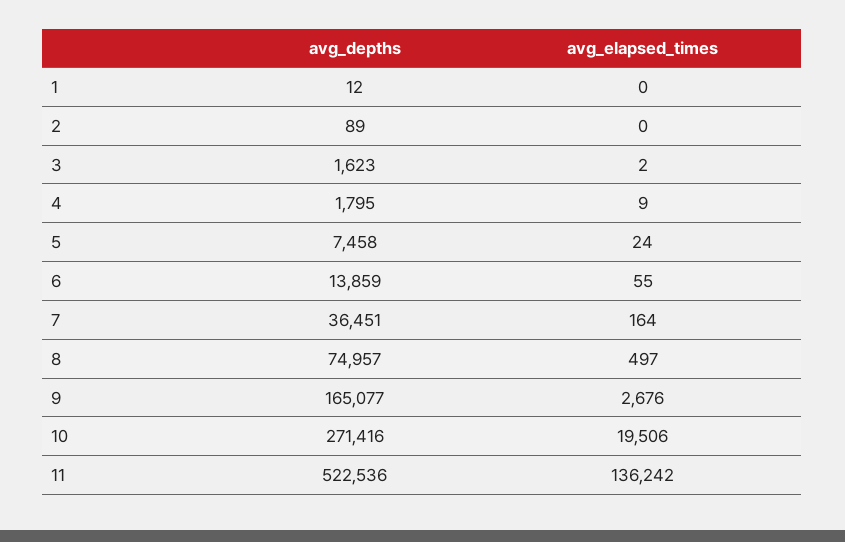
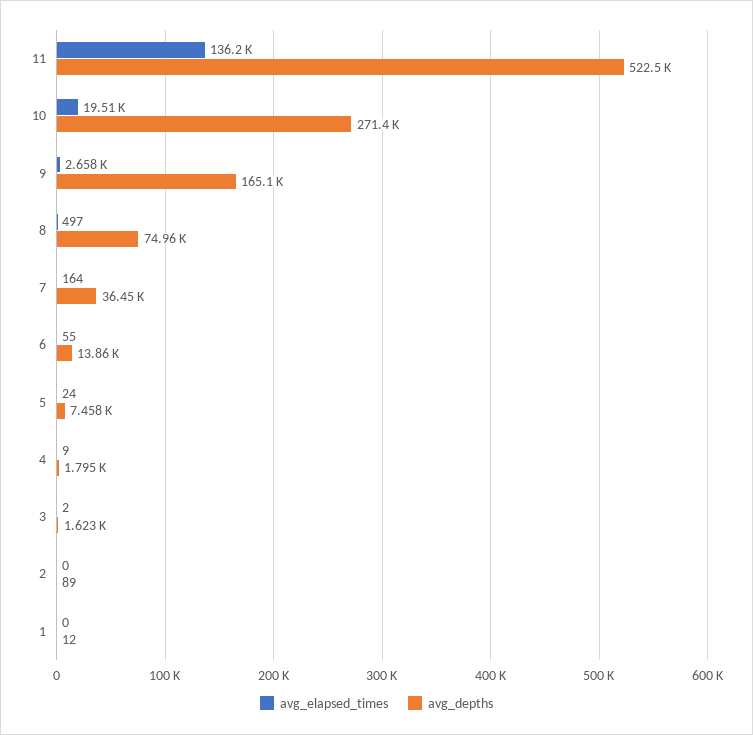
  {
    "avg_depths": {
      "1": 12,
      "2": 89,
      "3": 1623,
      "4": 1795,
      "5": 7458,
      "6": 13859,
      "7": 36451,
      "8": 74957,
      "9": 165077,
      "10": 271416,
      "11": 522536
    },
    "avg_elapsed_times": {
      "1": 0,
      "2": 0,
      "3": 2,
      "4": 9,
      "5": 24,
      "6": 55,
      "7": 164,
      "8": 497,
-     "9": 2676,
+     "9": 2658,
      "10": 19506,
      "11": 136242
    }
  }

